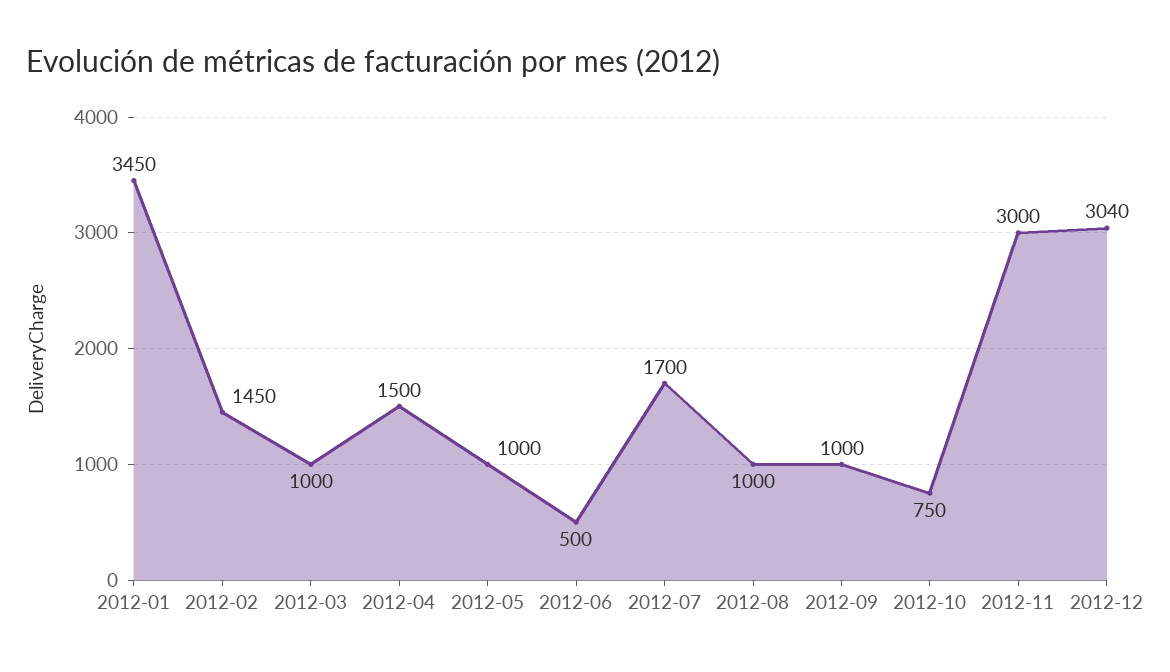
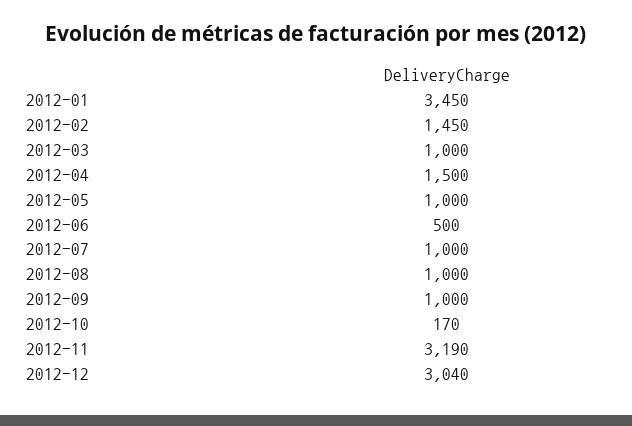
  {
    "2012-01": 3450,
    "2012-02": 1450,
    "2012-03": 1000,
    "2012-04": 1500,
    "2012-05": 1000,
    "2012-06": 500,
-   "2012-07": 1700,
+   "2012-07": 1000,
    "2012-08": 1000,
    "2012-09": 1000,
-   "2012-10": 750,
+   "2012-10": 170,
-   "2012-11": 3000,
+   "2012-11": 3190,
    "2012-12": 3040
  }

